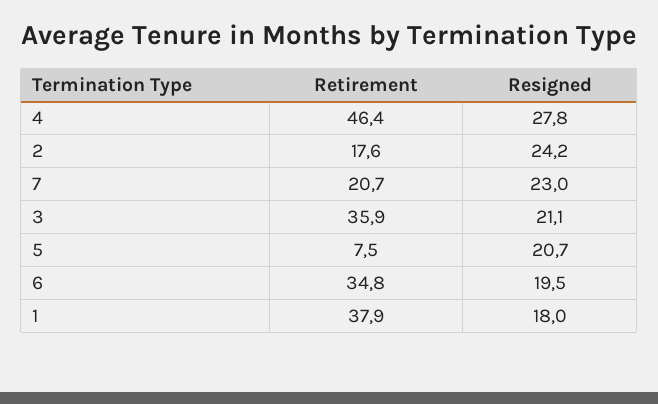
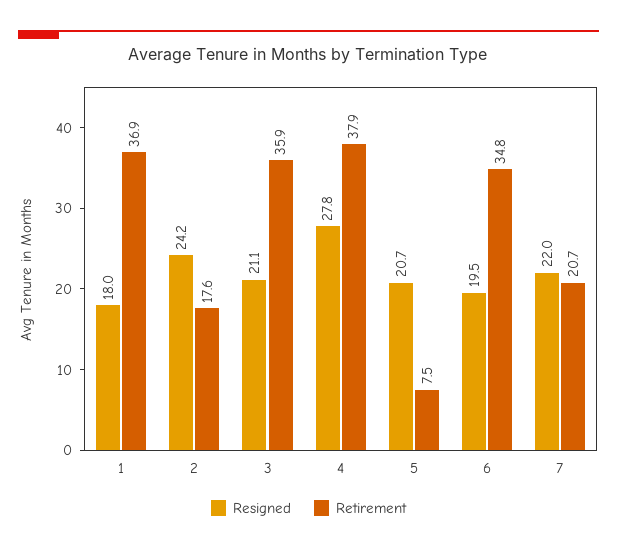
  {
    "Retirement": {
-     "4": 46.4,
+     "4": 37.9,
      "2": 17.6,
      "7": 20.7,
      "3": 35.9,
      "5": 7.5,
      "6": 34.8,
-     "1": 37.9
+     "1": 36.9
    },
    "Resigned": {
      "4": 27.8,
      "2": 24.2,
-     "7": 23,
+     "7": 22,
      "3": 21.1,
      "5": 20.7,
      "6": 19.5,
      "1": 18
    }
  }

